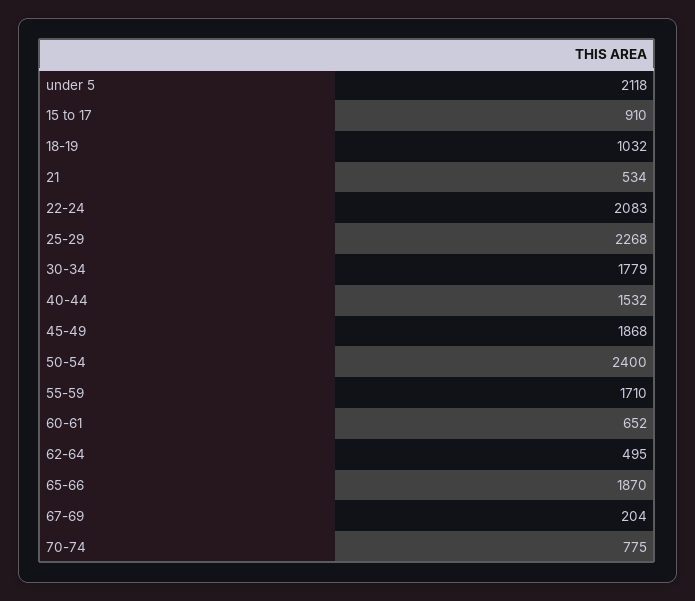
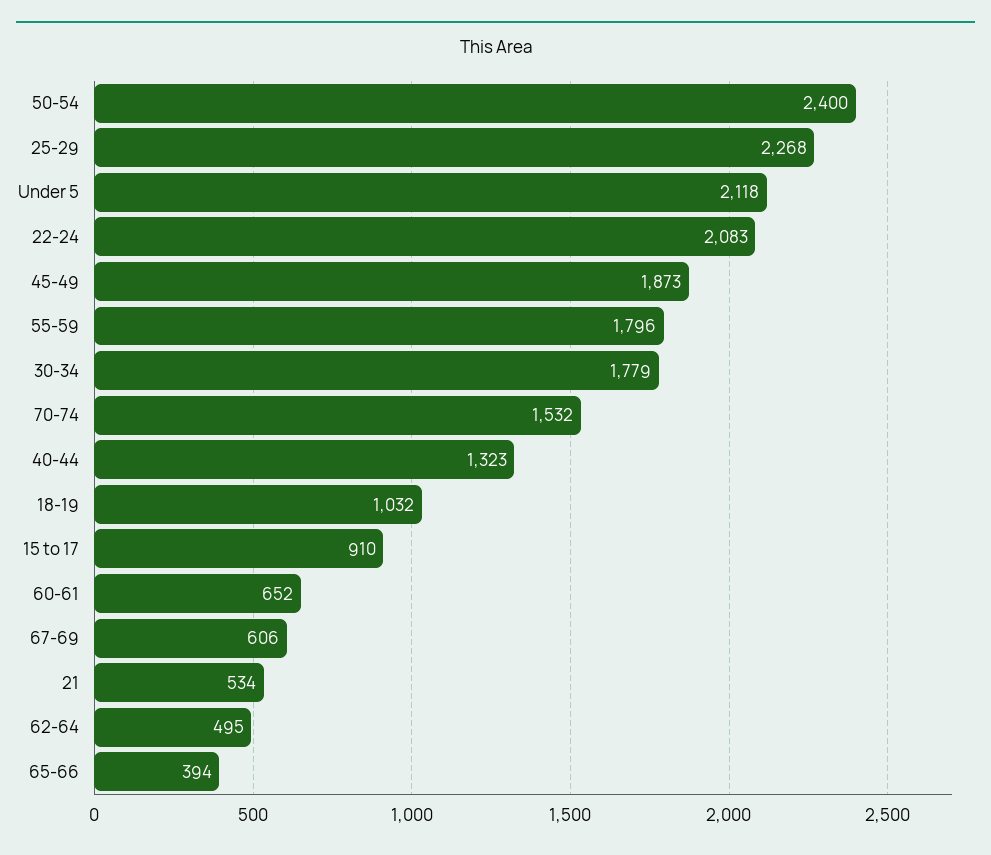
  {
    "under 5": 2118,
    "15 to 17": 910,
    "18-19": 1032,
    "21": 534,
    "22-24": 2083,
    "25-29": 2268,
    "30-34": 1779,
-   "40-44": 1532,
+   "40-44": 1323,
-   "45-49": 1868,
+   "45-49": 1873,
    "50-54": 2400,
-   "55-59": 1710,
+   "55-59": 1796,
    "60-61": 652,
    "62-64": 495,
-   "65-66": 1870,
+   "65-66": 394,
-   "67-69": 204,
+   "67-69": 606,
-   "70-74": 775
+   "70-74": 1532
  }

